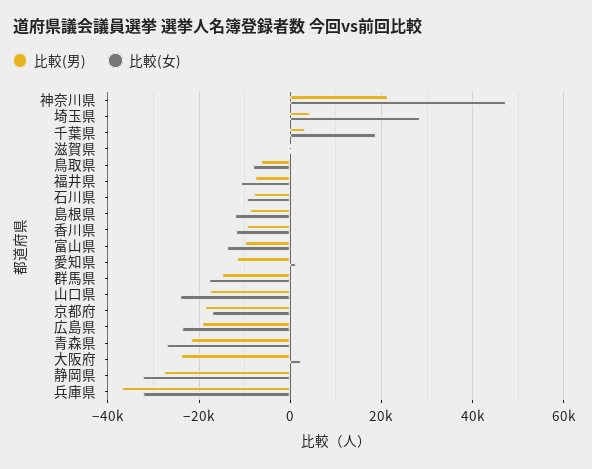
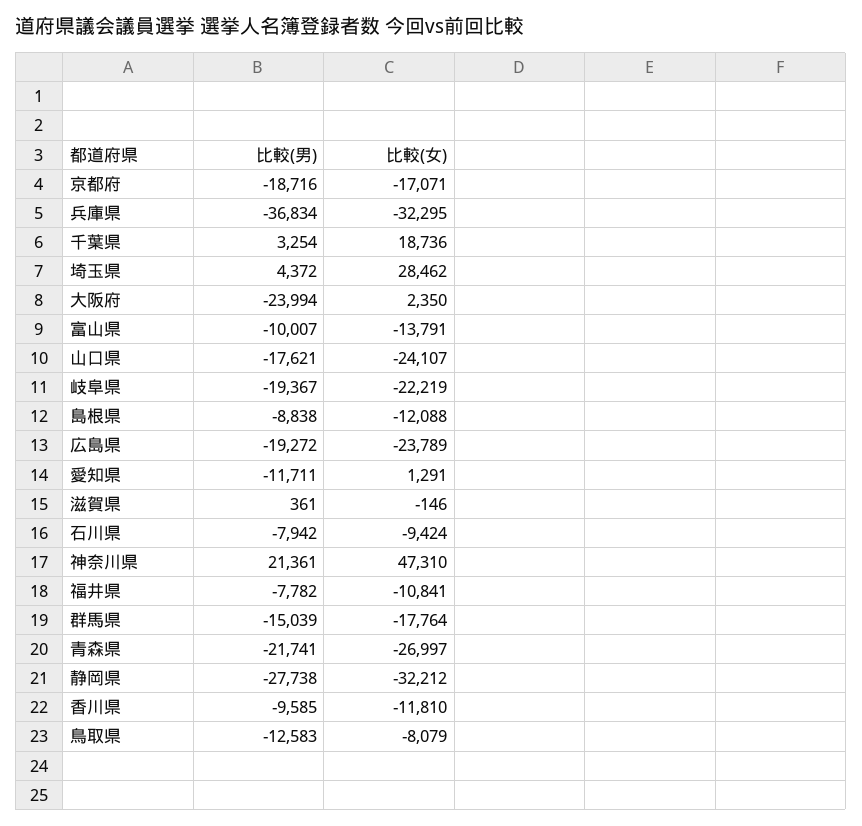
  {
    "比較(男)": {
      "神奈川県": 21361,
      "埼玉県": 4372,
      "千葉県": 3254,
      "滋賀県": 361,
-     "鳥取県": -6000,
+     "鳥取県": -12583,
      "福井県": -7782,
      "石川県": -7942,
      "島根県": -8838,
      "香川県": -9585,
      "富山県": -10007,
      "愛知県": -11711,
      "群馬県": -15039,
      "山口県": -17621,
      "京都府": -18716,
      "広島県": -19272,
      "青森県": -21741,
      "大阪府": -23994,
      "静岡県": -27738,
-     "兵庫県": -36834
+     "兵庫県": -36834,
+     "岐阜県": -19367
    },
    "比較(女)": {
      "神奈川県": 47310,
      "埼玉県": 28462,
      "千葉県": 18736,
      "滋賀県": -146,
      "鳥取県": -8079,
      "福井県": -10841,
      "石川県": -9424,
      "島根県": -12088,
      "香川県": -11810,
      "富山県": -13791,
      "愛知県": 1291,
      "群馬県": -17764,
      "山口県": -24107,
      "京都府": -17071,
      "広島県": -23789,
      "青森県": -26997,
      "大阪府": 2350,
      "静岡県": -32212,
-     "兵庫県": -32295
+     "兵庫県": -32295,
+     "岐阜県": -22219
    }
  }

